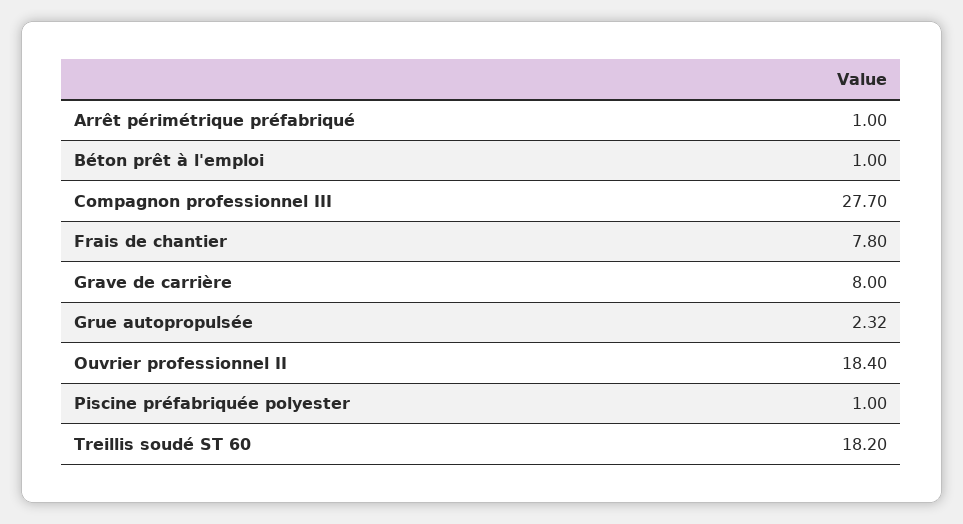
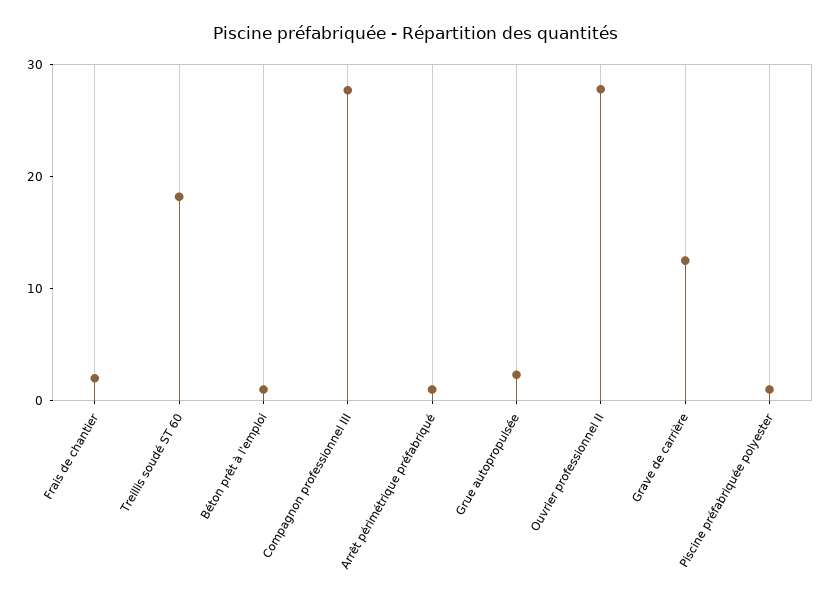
  {
    "Arrêt périmétrique préfabriqué": 1,
    "Béton prêt à l'emploi": 1,
    "Compagnon professionnel III": 27.7,
-   "Frais de chantier": 7.8,
+   "Frais de chantier": 2,
-   "Grave de carrière": 8,
+   "Grave de carrière": 12,
    "Grue autopropulsée": 2.32,
-   "Ouvrier professionnel II": 18.4,
+   "Ouvrier professionnel II": 28,
    "Piscine préfabriquée polyester": 1,
    "Treillis soudé ST 60": 18.2
  }

